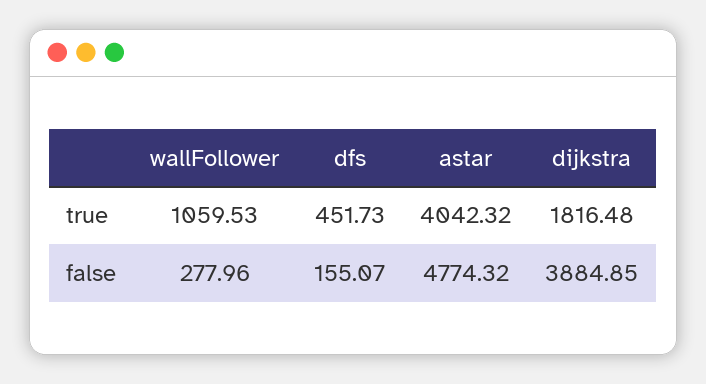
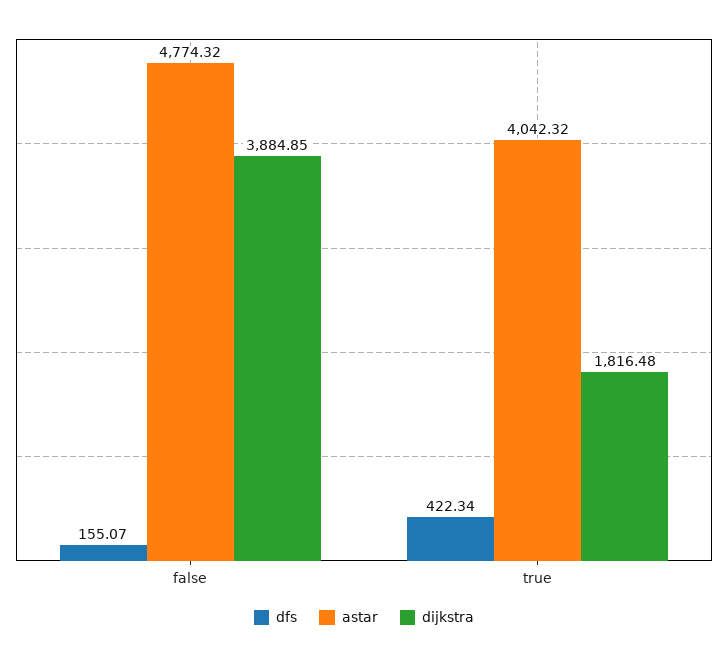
  {
-   "wallFollower": {
-     "true": 1059.53,
-     "false": 277.96
-   },
    "dfs": {
-     "true": 451.73,
+     "true": 422.34,
      "false": 155.07
    },
    "astar": {
      "true": 4042.32,
      "false": 4774.32
    },
    "dijkstra": {
      "true": 1816.48,
      "false": 3884.85
    }
  }

